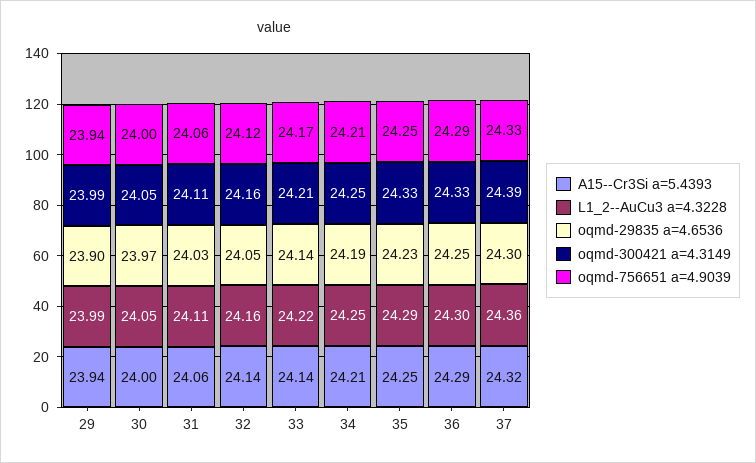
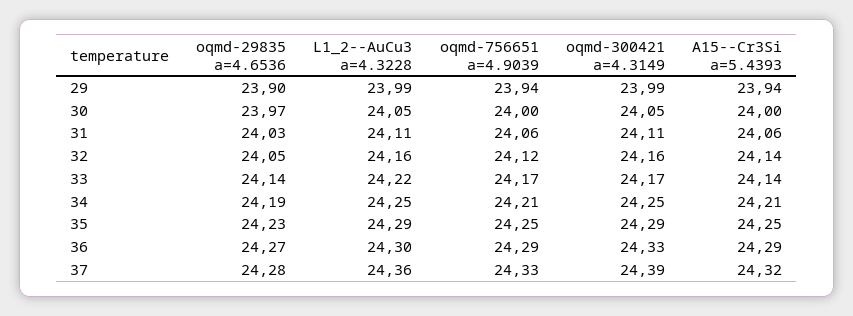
  {
    "A15--Cr3Si a=5.4393": {
      "29": 23.94,
      "30": 24,
      "31": 24.06,
      "32": 24.14,
      "33": 24.14,
      "34": 24.21,
      "35": 24.25,
      "36": 24.29,
      "37": 24.32
    },
    "L1_2--AuCu3 a=4.3228": {
      "29": 23.99,
      "30": 24.05,
      "31": 24.11,
      "32": 24.16,
      "33": 24.22,
      "34": 24.25,
      "35": 24.29,
      "36": 24.3,
      "37": 24.36
    },
    "oqmd-29835 a=4.6536": {
      "29": 23.9,
      "30": 23.97,
      "31": 24.03,
      "32": 24.05,
      "33": 24.14,
      "34": 24.19,
      "35": 24.23,
-     "36": 24.25,
+     "36": 24.27,
-     "37": 24.3
+     "37": 24.28
    },
    "oqmd-300421 a=4.3149": {
      "29": 23.99,
      "30": 24.05,
      "31": 24.11,
      "32": 24.16,
-     "33": 24.21,
+     "33": 24.17,
      "34": 24.25,
-     "35": 24.33,
+     "35": 24.29,
      "36": 24.33,
      "37": 24.39
    },
    "oqmd-756651 a=4.9039": {
      "29": 23.94,
      "30": 24,
      "31": 24.06,
      "32": 24.12,
      "33": 24.17,
      "34": 24.21,
      "35": 24.25,
      "36": 24.29,
      "37": 24.33
    }
  }

